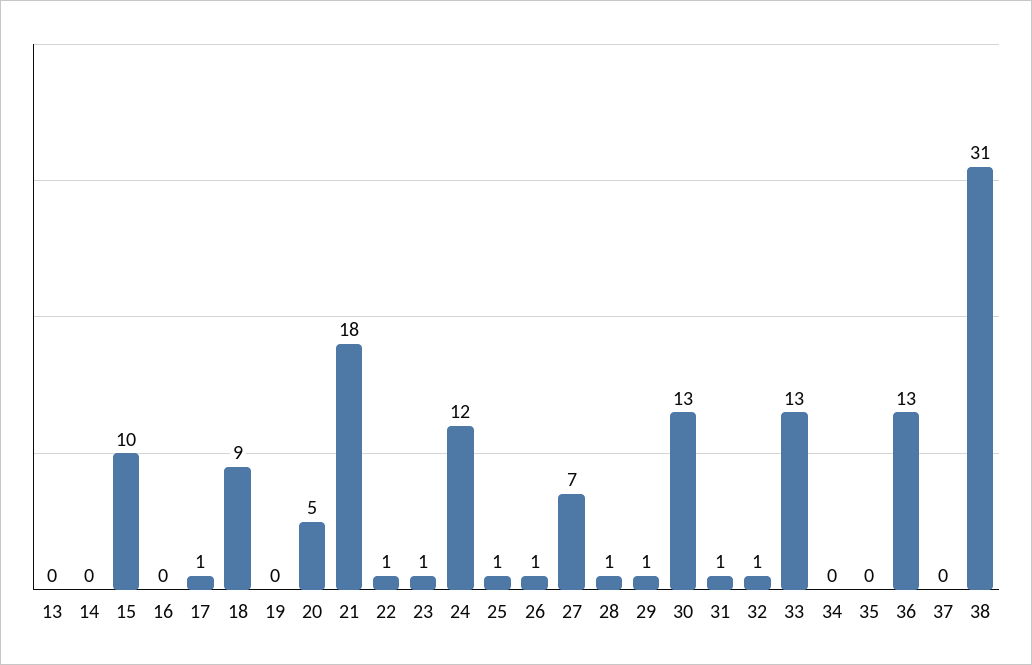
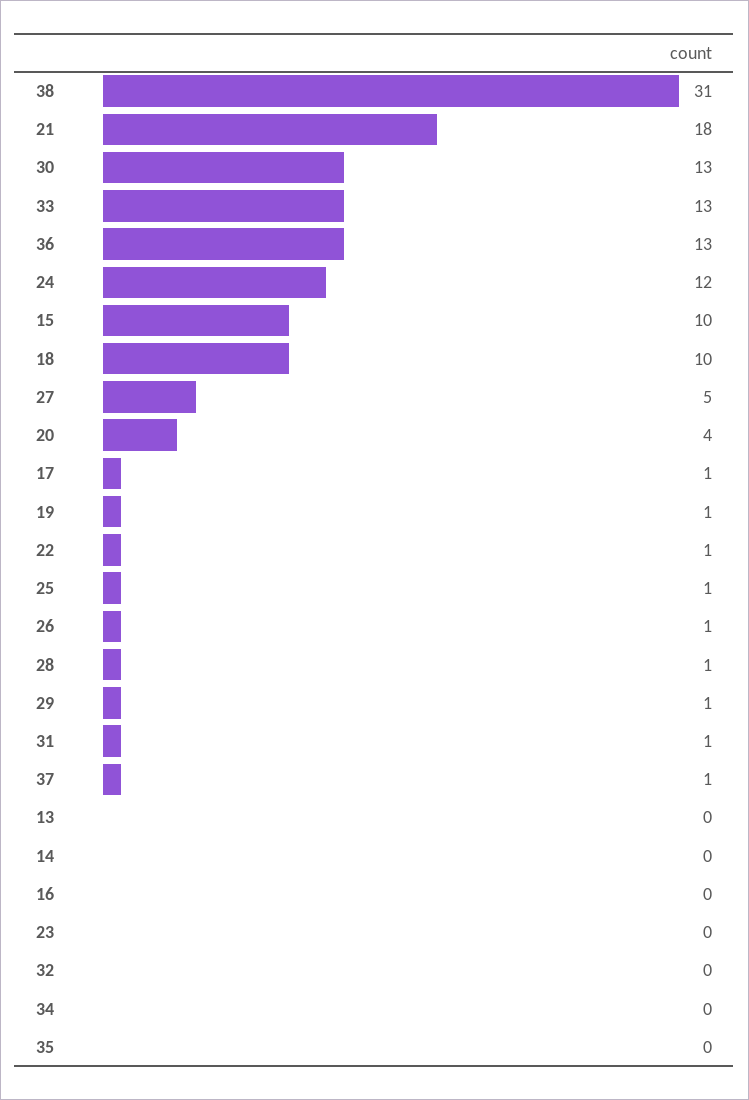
  {
    "13": 0,
    "14": 0,
    "15": 10,
    "16": 0,
    "17": 1,
-   "18": 9,
+   "18": 10,
-   "19": 0,
+   "19": 1,
-   "20": 5,
+   "20": 4,
    "21": 18,
    "22": 1,
-   "23": 1,
+   "23": 0,
    "24": 12,
    "25": 1,
    "26": 1,
-   "27": 7,
+   "27": 5,
    "28": 1,
    "29": 1,
    "30": 13,
    "31": 1,
-   "32": 1,
+   "32": 0,
    "33": 13,
    "34": 0,
    "35": 0,
    "36": 13,
-   "37": 0,
+   "37": 1,
    "38": 31
  }

